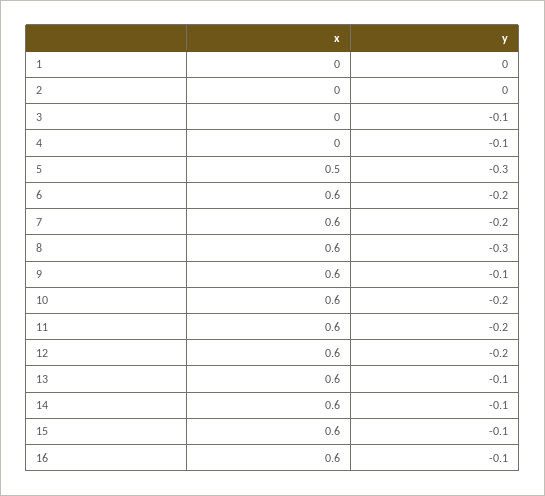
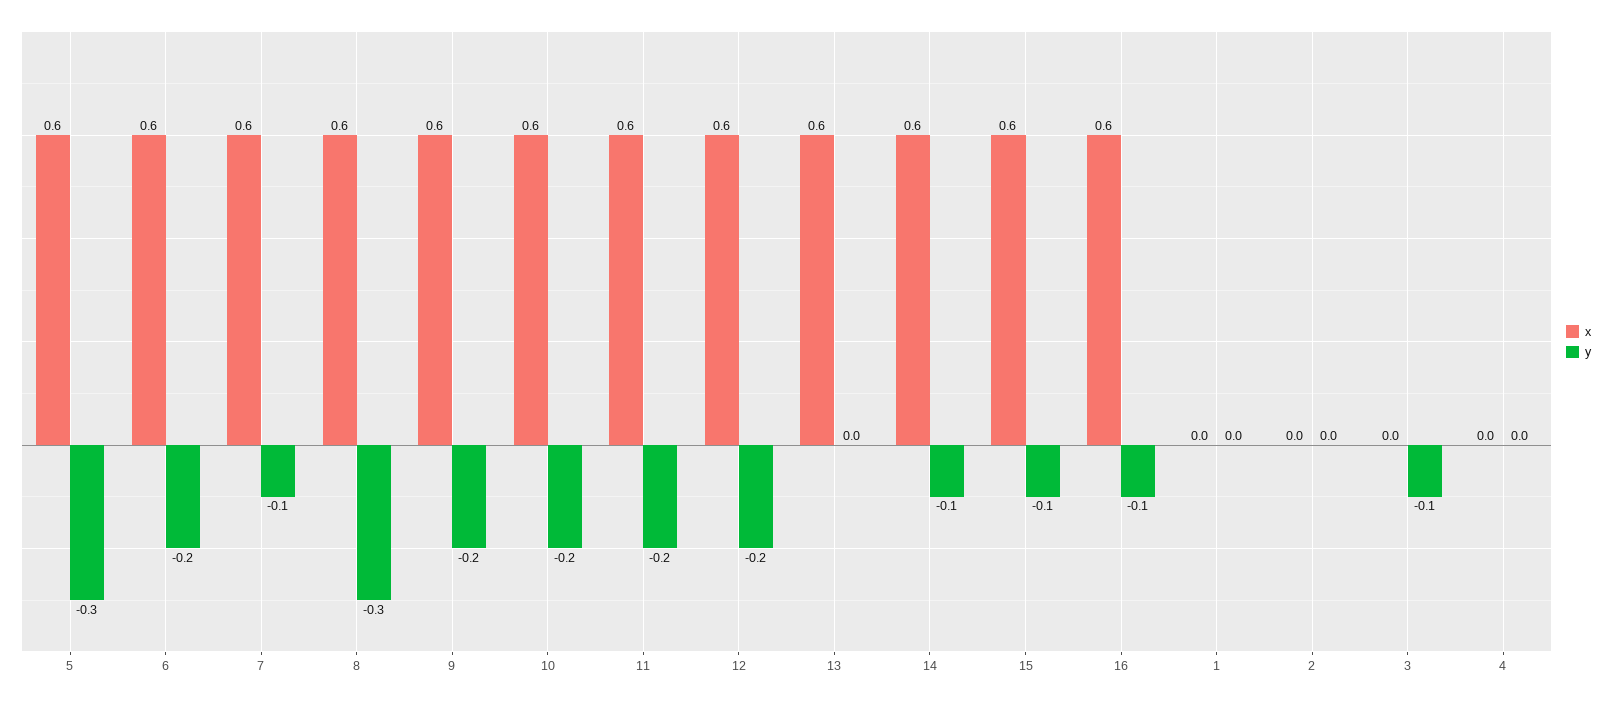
  {
    "x": {
      "1": 0,
      "2": 0,
      "3": 0,
      "4": 0,
-     "5": 0.5,
+     "5": 0.6,
      "6": 0.6,
      "7": 0.6,
      "8": 0.6,
      "9": 0.6,
      "10": 0.6,
      "11": 0.6,
      "12": 0.6,
      "13": 0.6,
      "14": 0.6,
      "15": 0.6,
      "16": 0.6
    },
    "y": {
      "1": 0,
      "2": 0,
      "3": -0.1,
-     "4": -0.1,
+     "4": 0,
      "5": -0.3,
      "6": -0.2,
-     "7": -0.2,
+     "7": -0.1,
      "8": -0.3,
-     "9": -0.1,
+     "9": -0.2,
      "10": -0.2,
      "11": -0.2,
      "12": -0.2,
-     "13": -0.1,
+     "13": 0,
      "14": -0.1,
      "15": -0.1,
      "16": -0.1
    }
  }

